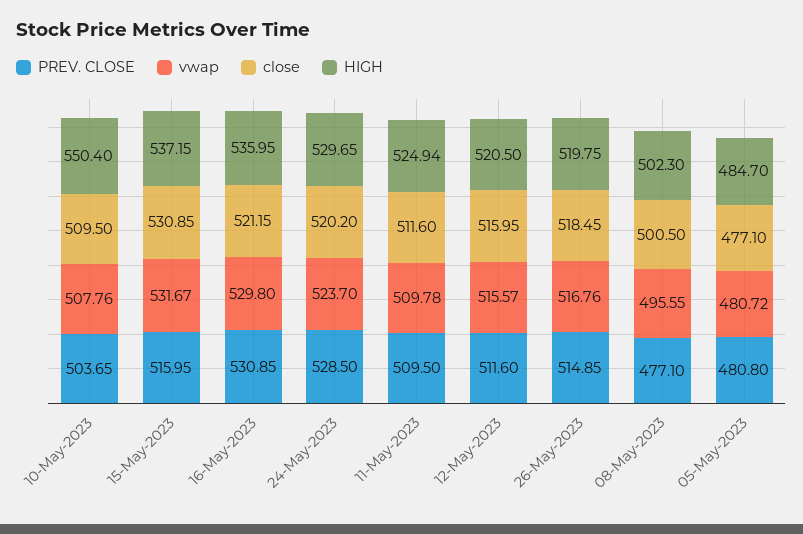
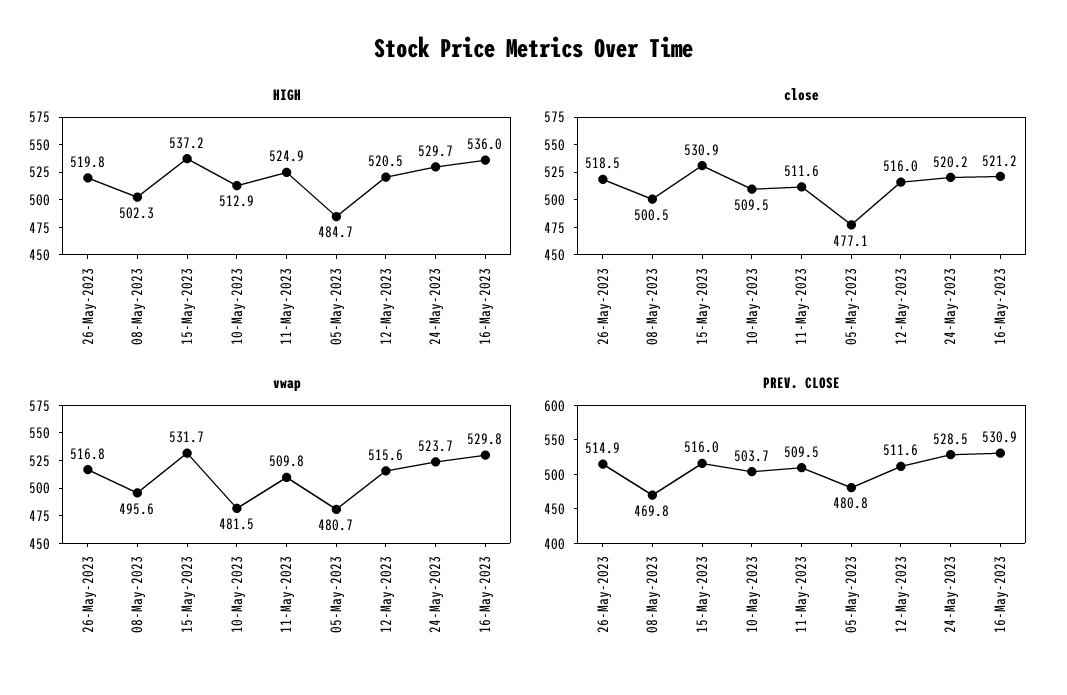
  {
    "PREV. CLOSE": {
      "10-May-2023": 503.65,
      "15-May-2023": 515.95,
      "16-May-2023": 530.85,
      "24-May-2023": 528.5,
      "11-May-2023": 509.5,
      "12-May-2023": 511.6,
      "26-May-2023": 514.85,
-     "08-May-2023": 477.1,
+     "08-May-2023": 469.8,
      "05-May-2023": 480.8
    },
    "vwap": {
-     "10-May-2023": 507.76,
+     "10-May-2023": 481.5,
      "15-May-2023": 531.67,
      "16-May-2023": 529.8,
      "24-May-2023": 523.7,
      "11-May-2023": 509.78,
      "12-May-2023": 515.57,
      "26-May-2023": 516.76,
      "08-May-2023": 495.55,
      "05-May-2023": 480.72
    },
    "close": {
      "10-May-2023": 509.5,
      "15-May-2023": 530.85,
      "16-May-2023": 521.15,
      "24-May-2023": 520.2,
      "11-May-2023": 511.6,
      "12-May-2023": 515.95,
      "26-May-2023": 518.45,
      "08-May-2023": 500.5,
      "05-May-2023": 477.1
    },
    "HIGH": {
-     "10-May-2023": 550.4,
+     "10-May-2023": 512.9,
      "15-May-2023": 537.15,
      "16-May-2023": 535.95,
      "24-May-2023": 529.65,
      "11-May-2023": 524.94,
      "12-May-2023": 520.5,
      "26-May-2023": 519.75,
      "08-May-2023": 502.3,
      "05-May-2023": 484.7
    }
  }

